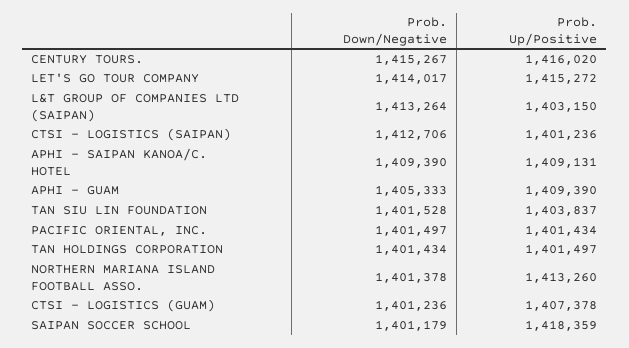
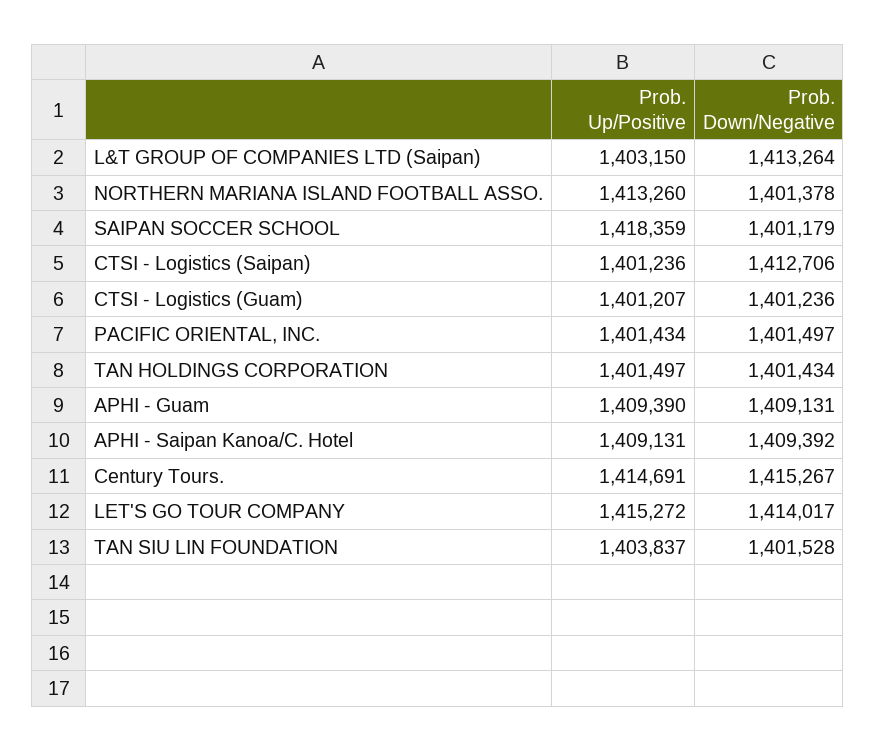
  {
    "Prob. Down/Negative": {
      "CENTURY TOURS.": 1415267,
      "LET'S GO TOUR COMPANY": 1414017,
      "L&T GROUP OF COMPANIES LTD (SAIPAN)": 1413264,
      "CTSI - LOGISTICS (SAIPAN)": 1412706,
-     "APHI - SAIPAN KANOA/C. HOTEL": 1409390,
+     "APHI - SAIPAN KANOA/C. HOTEL": 1409392,
-     "APHI - GUAM": 1405333,
+     "APHI - GUAM": 1409131,
      "TAN SIU LIN FOUNDATION": 1401528,
      "PACIFIC ORIENTAL, INC.": 1401497,
      "TAN HOLDINGS CORPORATION": 1401434,
      "NORTHERN MARIANA ISLAND FOOTBALL ASSO.": 1401378,
      "CTSI - LOGISTICS (GUAM)": 1401236,
      "SAIPAN SOCCER SCHOOL": 1401179
    },
    "Prob. Up/Positive": {
-     "CENTURY TOURS.": 1416020,
+     "CENTURY TOURS.": 1414691,
      "LET'S GO TOUR COMPANY": 1415272,
      "L&T GROUP OF COMPANIES LTD (SAIPAN)": 1403150,
      "CTSI - LOGISTICS (SAIPAN)": 1401236,
      "APHI - SAIPAN KANOA/C. HOTEL": 1409131,
      "APHI - GUAM": 1409390,
      "TAN SIU LIN FOUNDATION": 1403837,
      "PACIFIC ORIENTAL, INC.": 1401434,
      "TAN HOLDINGS CORPORATION": 1401497,
      "NORTHERN MARIANA ISLAND FOOTBALL ASSO.": 1413260,
-     "CTSI - LOGISTICS (GUAM)": 1407378,
+     "CTSI - LOGISTICS (GUAM)": 1401207,
      "SAIPAN SOCCER SCHOOL": 1418359
    }
  }

